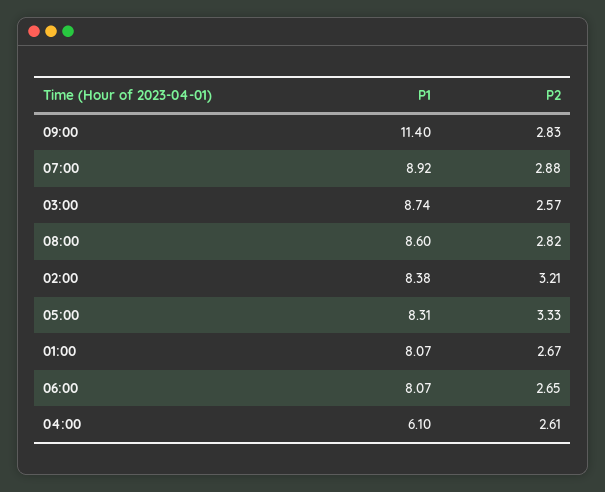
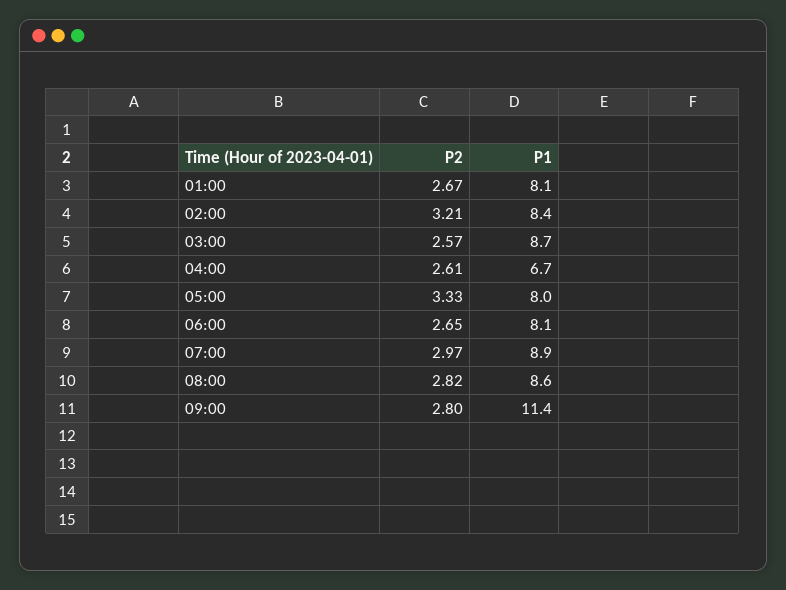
  {
    "P1": {
      "09:00": 11.4,
      "07:00": 8.92,
      "03:00": 8.74,
      "08:00": 8.6,
      "02:00": 8.38,
-     "05:00": 8.31,
+     "05:00": 8,
      "01:00": 8.07,
      "06:00": 8.07,
-     "04:00": 6.1
+     "04:00": 6.7
    },
    "P2": {
-     "09:00": 2.83,
+     "09:00": 2.8,
-     "07:00": 2.88,
+     "07:00": 2.97,
      "03:00": 2.57,
      "08:00": 2.82,
      "02:00": 3.21,
      "05:00": 3.33,
      "01:00": 2.67,
      "06:00": 2.65,
      "04:00": 2.61
    }
  }

